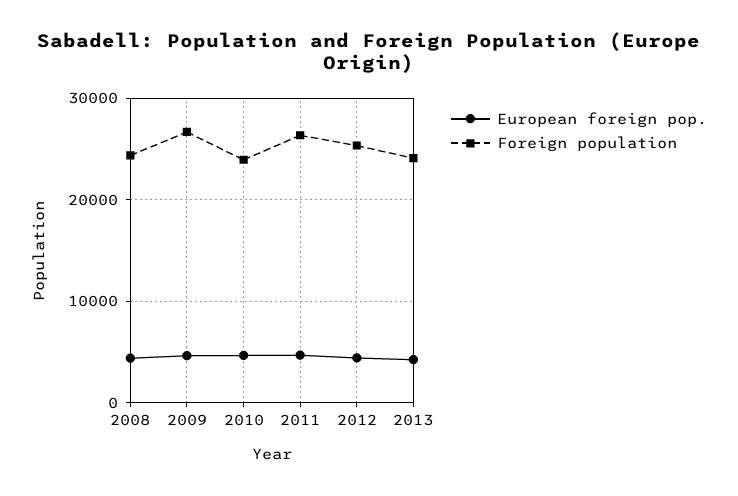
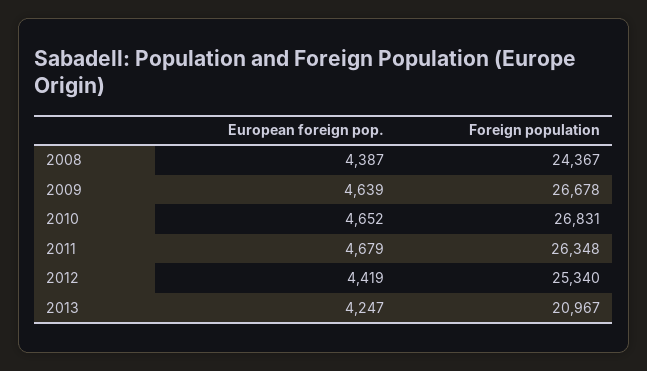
  {
    "European foreign pop.": {
      "2008": 4387,
      "2009": 4639,
      "2010": 4652,
      "2011": 4679,
      "2012": 4419,
      "2013": 4247
    },
    "Foreign population": {
      "2008": 24367,
      "2009": 26678,
-     "2010": 24000,
+     "2010": 26831,
      "2011": 26348,
      "2012": 25340,
-     "2013": 24000
+     "2013": 20967
    }
  }

